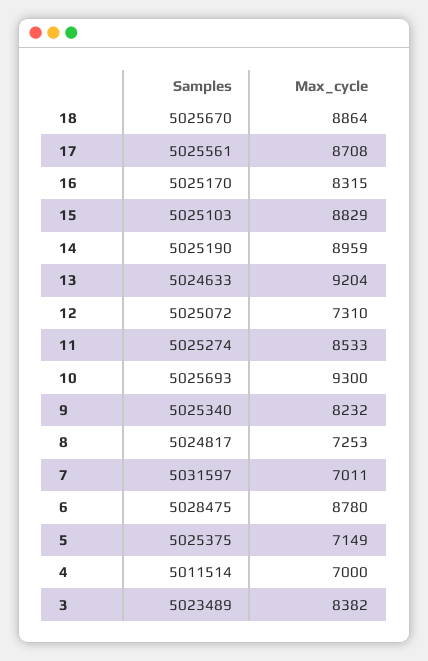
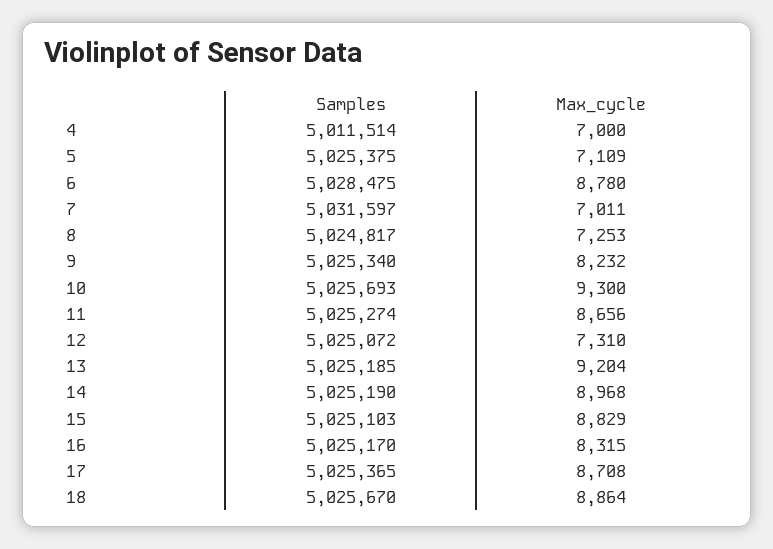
  {
    "Samples": {
      "18": 5025670,
-     "17": 5025561,
+     "17": 5025365,
      "16": 5025170,
      "15": 5025103,
      "14": 5025190,
-     "13": 5024633,
+     "13": 5025185,
      "12": 5025072,
      "11": 5025274,
      "10": 5025693,
      "9": 5025340,
      "8": 5024817,
      "7": 5031597,
      "6": 5028475,
      "5": 5025375,
-     "4": 5011514,
+     "4": 5011514
-     "3": 5023489
    },
    "Max_cycle": {
      "18": 8864,
      "17": 8708,
      "16": 8315,
      "15": 8829,
-     "14": 8959,
+     "14": 8968,
      "13": 9204,
      "12": 7310,
-     "11": 8533,
+     "11": 8656,
      "10": 9300,
      "9": 8232,
      "8": 7253,
      "7": 7011,
      "6": 8780,
-     "5": 7149,
+     "5": 7109,
-     "4": 7000,
+     "4": 7000
-     "3": 8382
    }
  }

